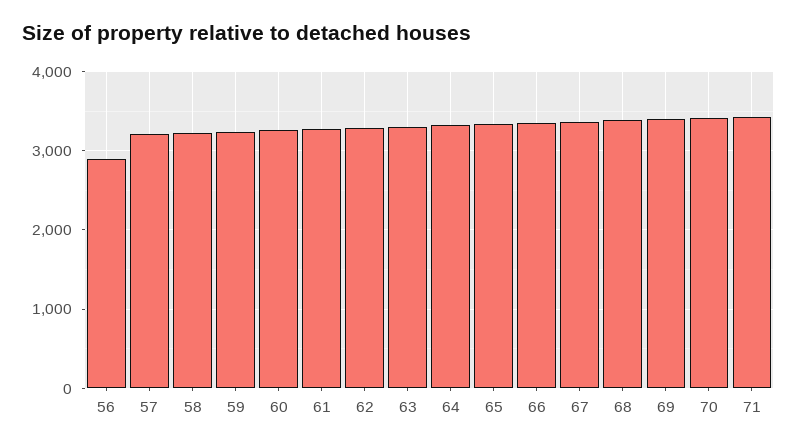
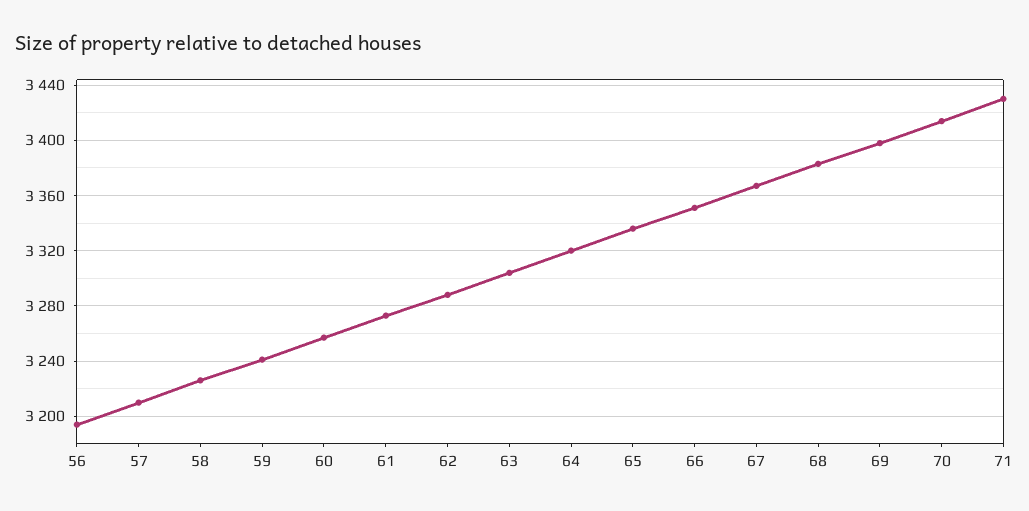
  {
-   "56": 2900,
+   "56": 3195,
    "57": 3210,
    "58": 3225,
    "59": 3240,
    "60": 3255,
    "61": 3275,
    "62": 3290,
    "63": 3305,
    "64": 3320,
    "65": 3335,
    "66": 3350,
    "67": 3365,
    "68": 3385,
    "69": 3400,
    "70": 3415,
    "71": 3430
  }

